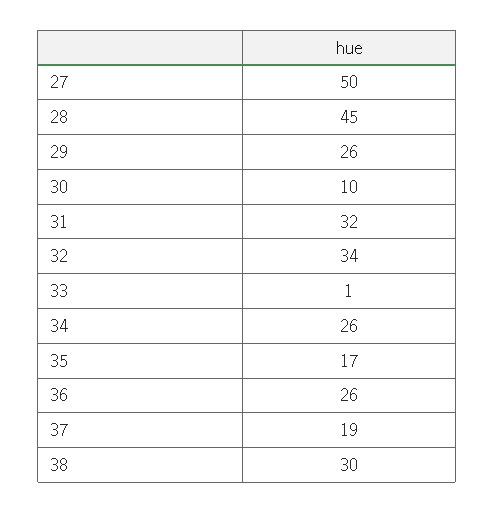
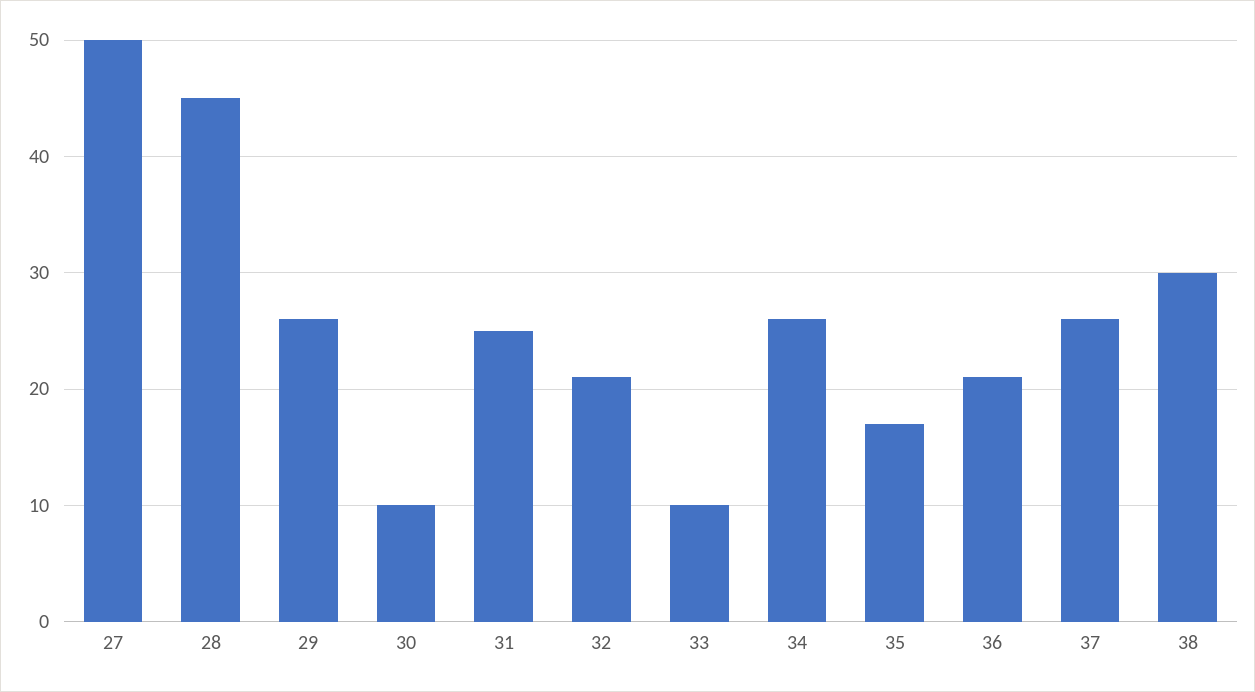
  {
    "27": 50,
    "28": 45,
    "29": 26,
    "30": 10,
-   "31": 32,
+   "31": 25,
-   "32": 34,
+   "32": 21,
-   "33": 1,
+   "33": 10,
    "34": 26,
    "35": 17,
-   "36": 26,
+   "36": 21,
-   "37": 19,
+   "37": 26,
    "38": 30
  }

